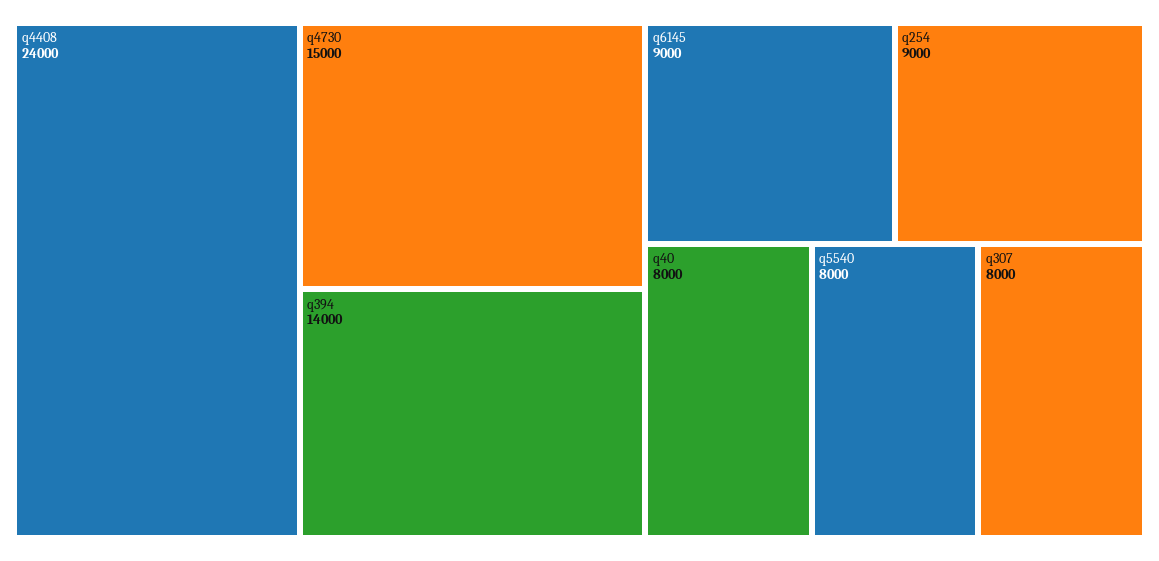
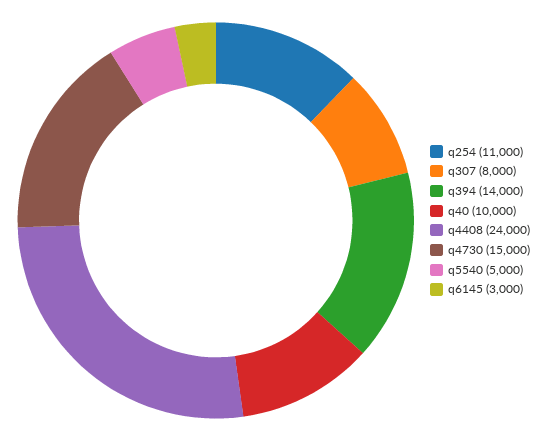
  {
    "q4408": 24000,
    "q4730": 15000,
    "q394": 14000,
-   "q6145": 9000,
+   "q6145": 3000,
-   "q254": 9000,
+   "q254": 11000,
-   "q40": 8000,
+   "q40": 10000,
-   "q5540": 8000,
+   "q5540": 5000,
    "q307": 8000
  }

